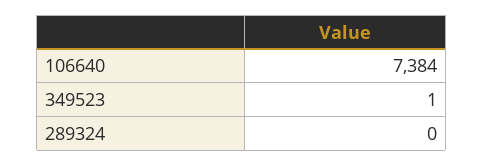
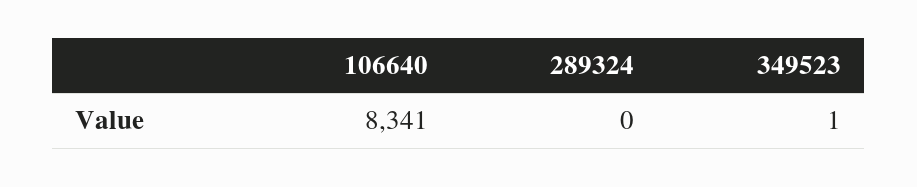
  {
-   "106640": 7384,
+   "106640": 8341,
    "349523": 1,
    "289324": 0
  }

